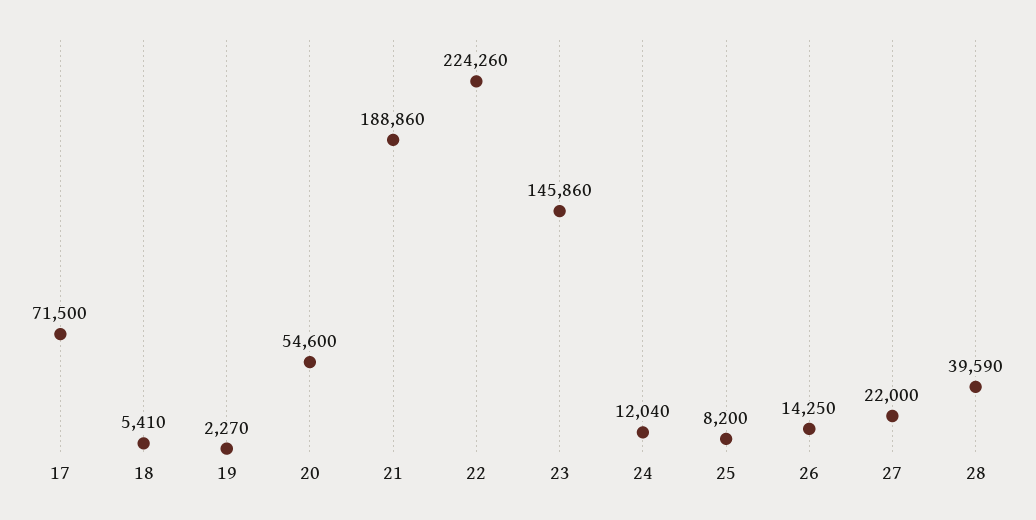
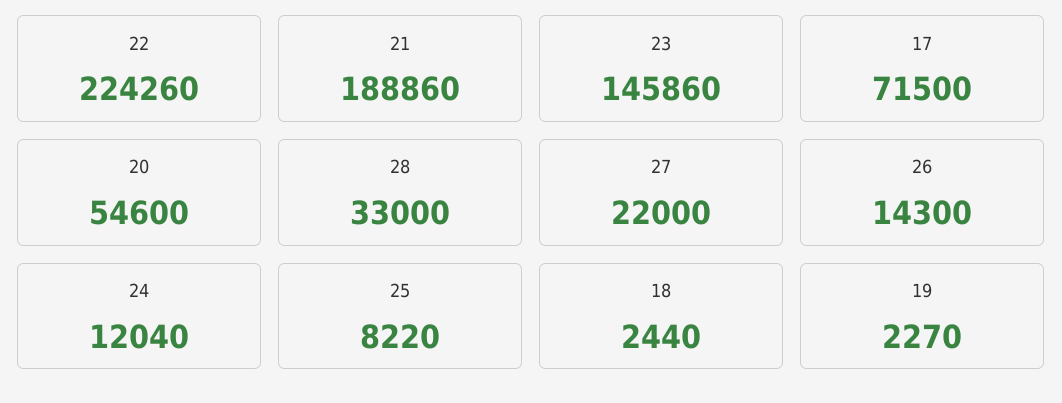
  {
    "17": 71500,
-   "18": 5410,
+   "18": 2440,
    "19": 2270,
    "20": 54600,
    "21": 188860,
    "22": 224260,
    "23": 145860,
    "24": 12040,
-   "25": 8200,
+   "25": 8220,
-   "26": 14250,
+   "26": 14300,
    "27": 22000,
-   "28": 39590
+   "28": 33000
  }

